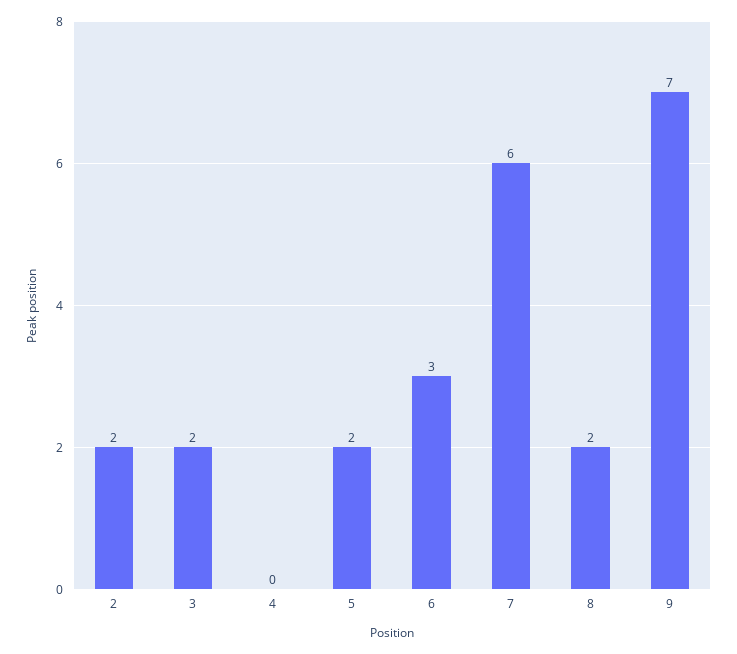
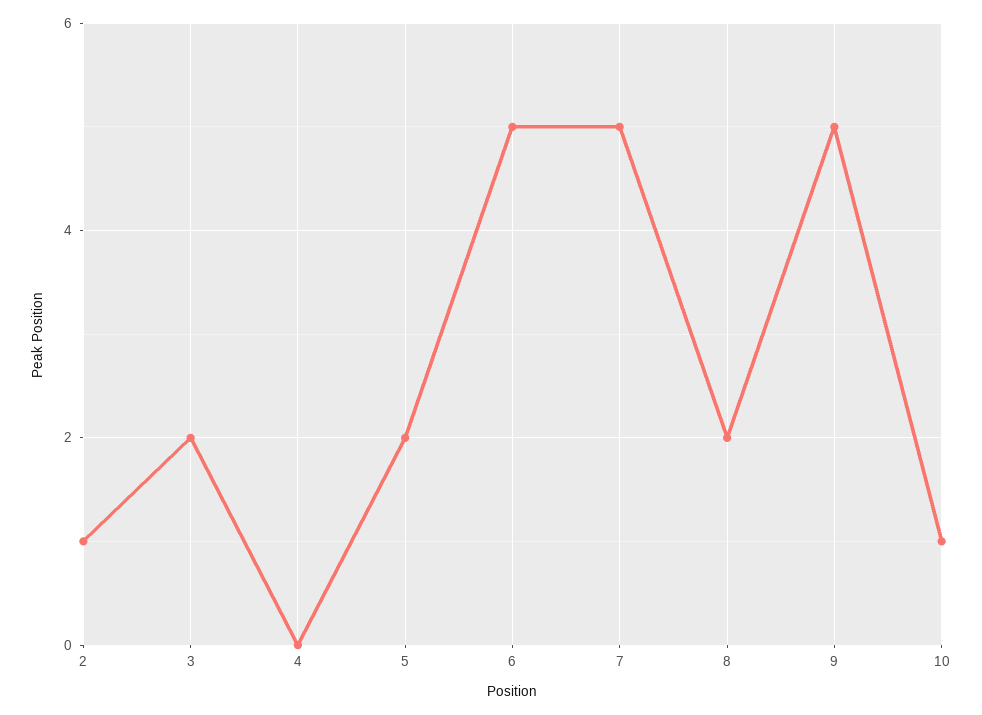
  {
-   "2": 2,
+   "2": 1,
    "3": 2,
    "4": 0,
    "5": 2,
-   "6": 3,
+   "6": 5,
-   "7": 6,
+   "7": 5,
    "8": 2,
-   "9": 7
+   "9": 5,
+   "10": 1
  }

